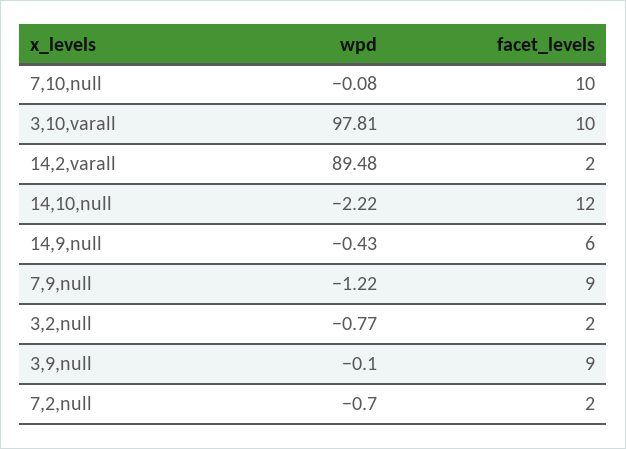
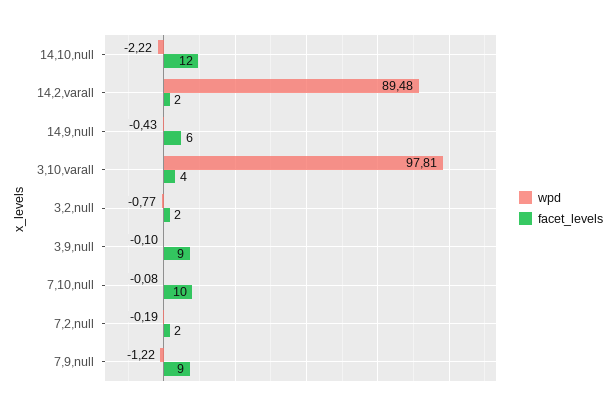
  {
    "wpd": {
      "7,10,null": -0.08,
      "3,10,varall": 97.81,
      "14,2,varall": 89.48,
      "14,10,null": -2.22,
      "14,9,null": -0.43,
      "7,9,null": -1.22,
      "3,2,null": -0.77,
      "3,9,null": -0.1,
-     "7,2,null": -0.7
+     "7,2,null": -0.19
    },
    "facet_levels": {
      "7,10,null": 10,
-     "3,10,varall": 10,
+     "3,10,varall": 4,
      "14,2,varall": 2,
      "14,10,null": 12,
      "14,9,null": 6,
      "7,9,null": 9,
      "3,2,null": 2,
      "3,9,null": 9,
      "7,2,null": 2
    }
  }

